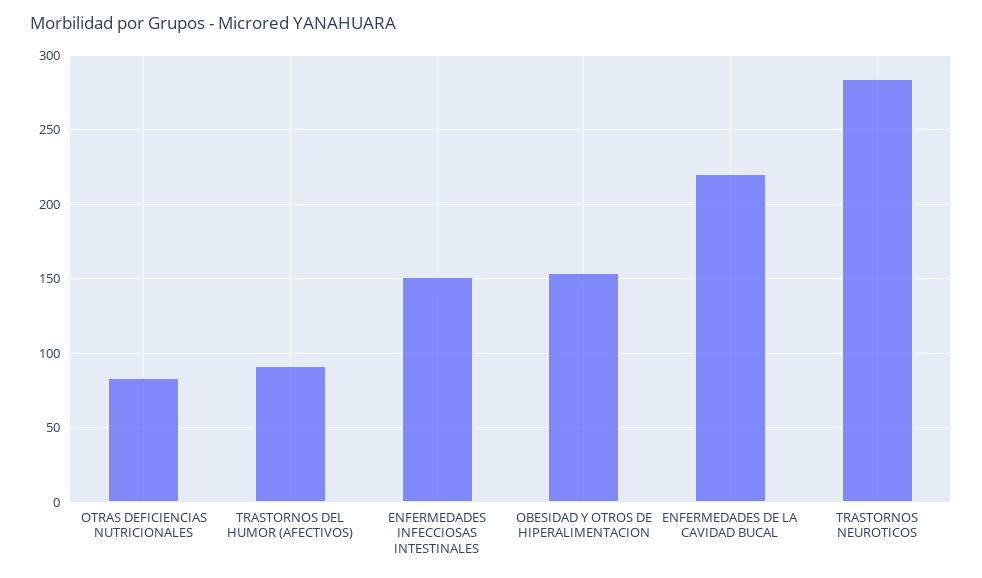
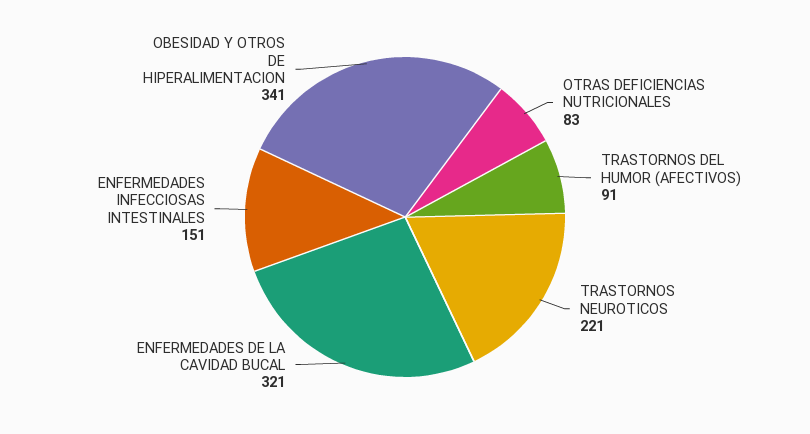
  {
    "OTRAS DEFICIENCIAS NUTRICIONALES": 83,
    "TRASTORNOS DEL HUMOR (AFECTIVOS)": 91,
    "ENFERMEDADES INFECCIOSAS INTESTINALES": 151,
-   "OBESIDAD Y OTROS DE HIPERALIMENTACION": 155,
+   "OBESIDAD Y OTROS DE HIPERALIMENTACION": 341,
-   "ENFERMEDADES DE LA CAVIDAD BUCAL": 220,
+   "ENFERMEDADES DE LA CAVIDAD BUCAL": 321,
-   "TRASTORNOS NEUROTICOS": 285
+   "TRASTORNOS NEUROTICOS": 221
  }

